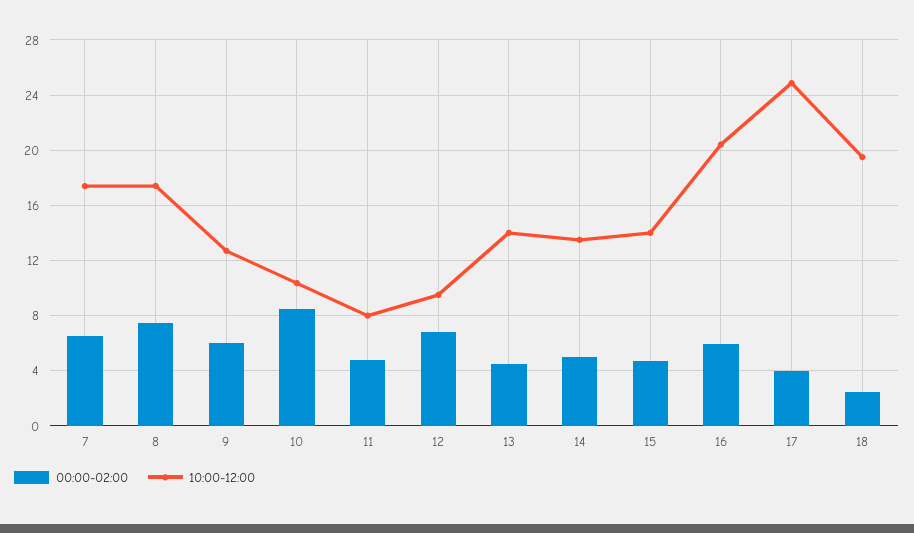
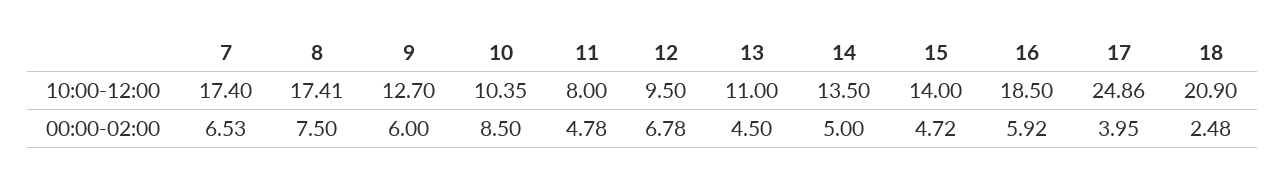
  {
    "00:00-02:00": {
      "7": 6.53,
      "8": 7.5,
      "9": 6,
      "10": 8.5,
      "11": 4.78,
      "12": 6.78,
      "13": 4.5,
      "14": 5,
      "15": 4.72,
      "16": 5.92,
      "17": 3.95,
      "18": 2.48
    },
    "10:00-12:00": {
      "7": 17.4,
      "8": 17.41,
      "9": 12.7,
      "10": 10.35,
      "11": 8,
      "12": 9.5,
-     "13": 14,
+     "13": 11,
      "14": 13.5,
      "15": 14,
-     "16": 20.5,
+     "16": 18.5,
      "17": 24.86,
-     "18": 19.5
+     "18": 20.9
    }
  }

